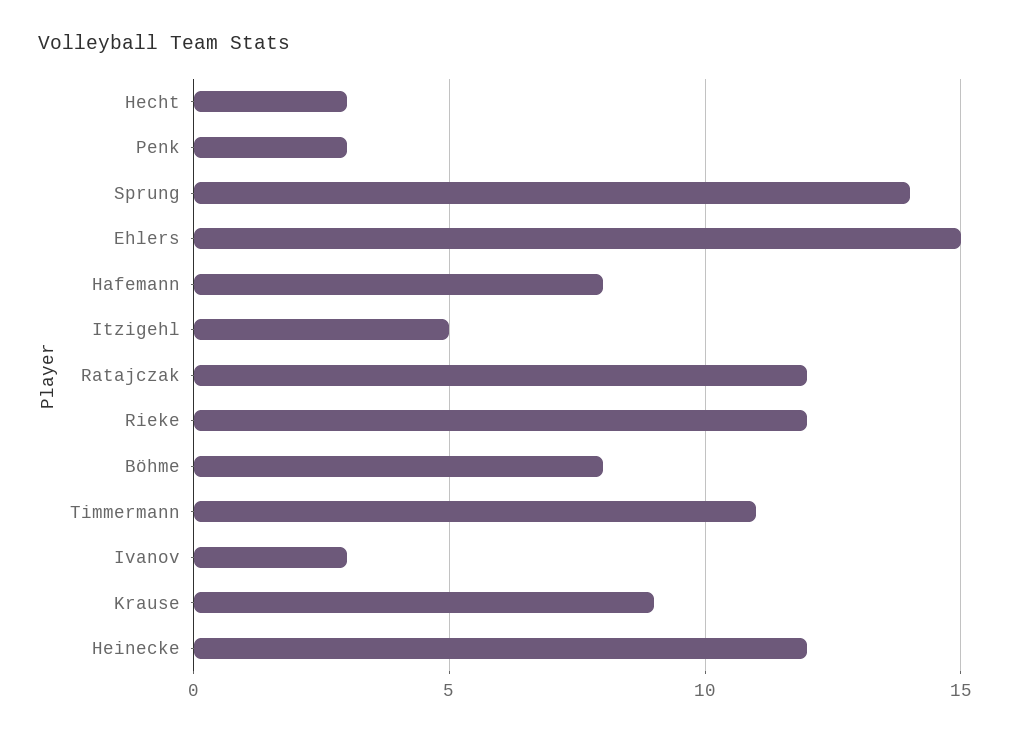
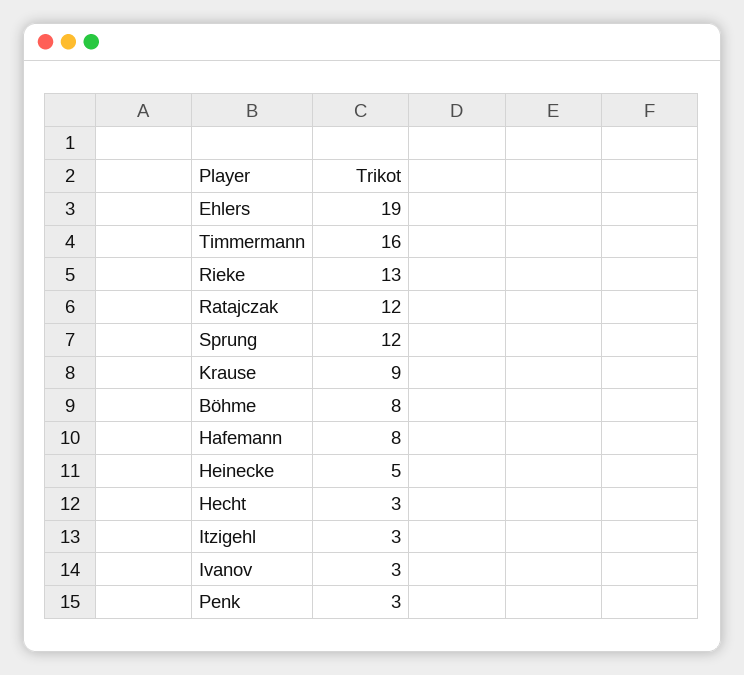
  {
    "Hecht": 3,
    "Penk": 3,
-   "Sprung": 14,
+   "Sprung": 12,
-   "Ehlers": 15,
+   "Ehlers": 19,
    "Hafemann": 8,
-   "Itzigehl": 5,
+   "Itzigehl": 3,
    "Ratajczak": 12,
-   "Rieke": 12,
+   "Rieke": 13,
    "Böhme": 8,
-   "Timmermann": 11,
+   "Timmermann": 16,
    "Ivanov": 3,
    "Krause": 9,
-   "Heinecke": 12
+   "Heinecke": 5
  }

